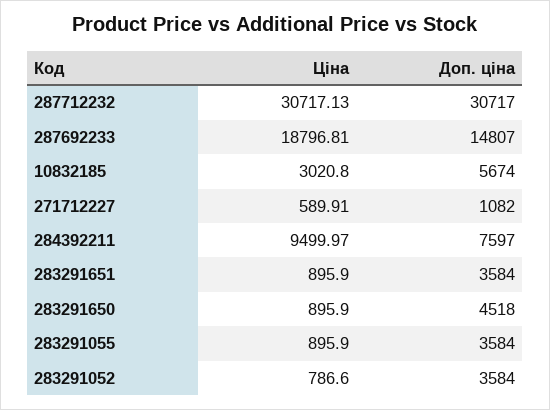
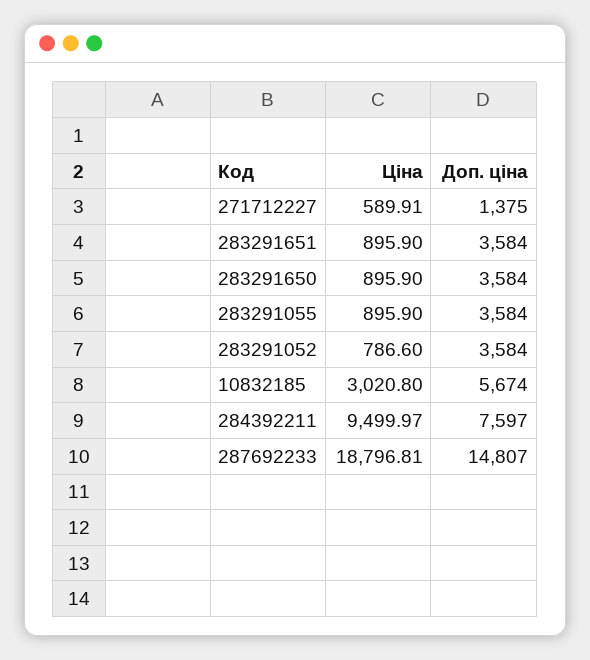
  {
    "Ціна": {
-     "287712232": 30717.13,
      "287692233": 18796.81,
      "10832185": 3020.8,
      "271712227": 589.91,
      "284392211": 9499.97,
      "283291651": 895.9,
      "283291650": 895.9,
      "283291055": 895.9,
      "283291052": 786.6
    },
    "Доп. ціна": {
-     "287712232": 30717,
      "287692233": 14807,
      "10832185": 5674,
-     "271712227": 1082,
+     "271712227": 1375,
      "284392211": 7597,
      "283291651": 3584,
-     "283291650": 4518,
+     "283291650": 3584,
      "283291055": 3584,
      "283291052": 3584
    }
  }

